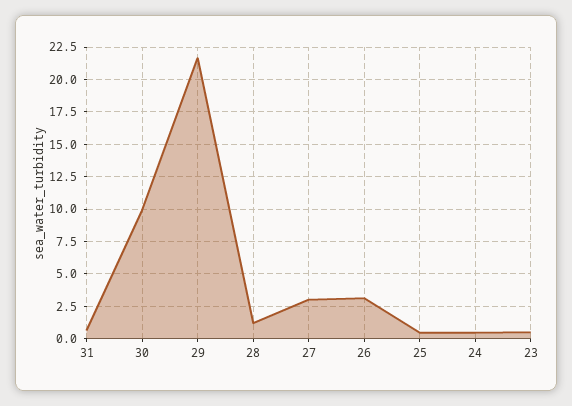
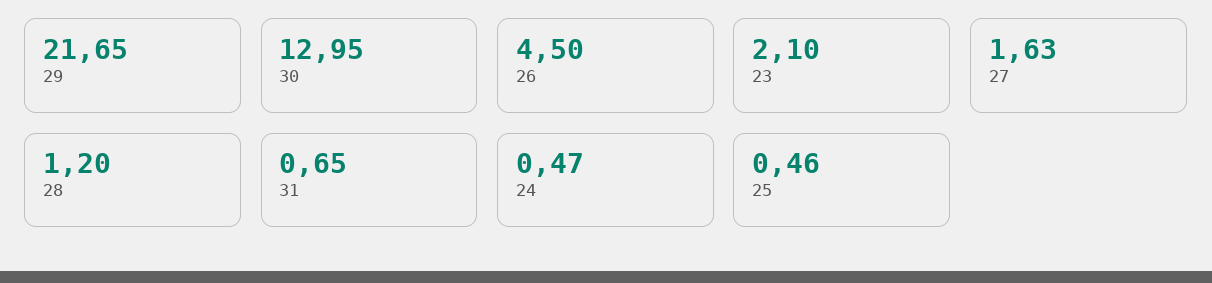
  {
    "31": 0.65,
-   "30": 10,
+   "30": 12.95,
    "29": 21.65,
    "28": 1.2,
-   "27": 3,
+   "27": 1.63,
-   "26": 3,
+   "26": 4.5,
    "25": 0.46,
    "24": 0.47,
-   "23": 0.5
+   "23": 2.1
  }

